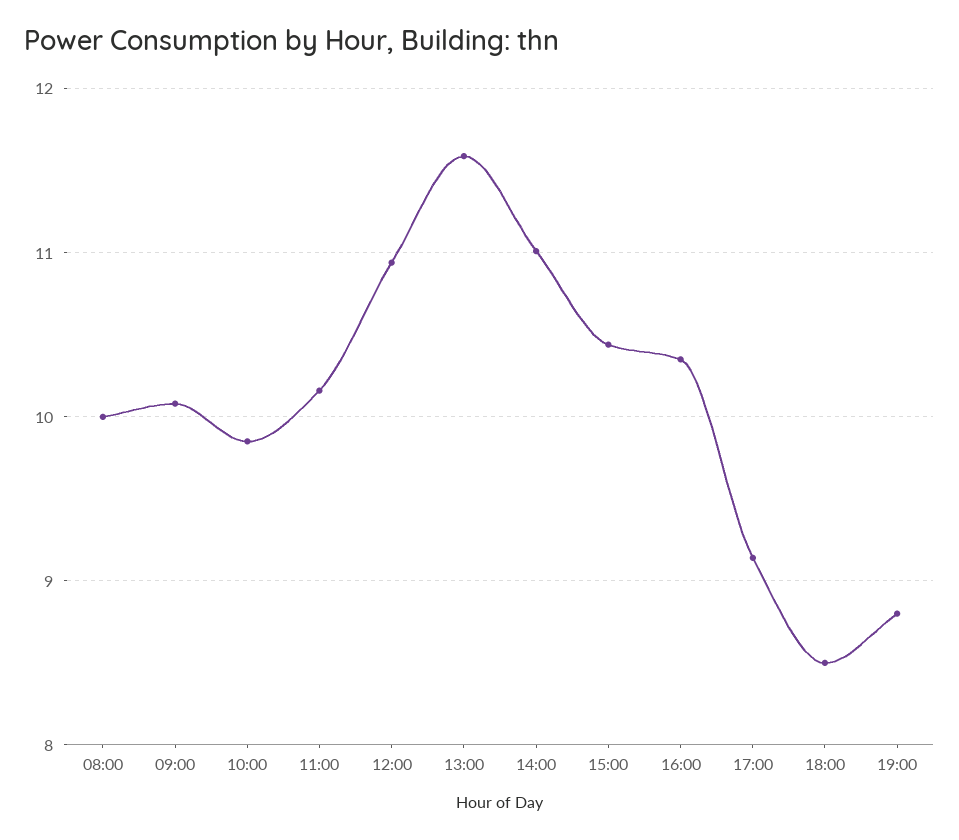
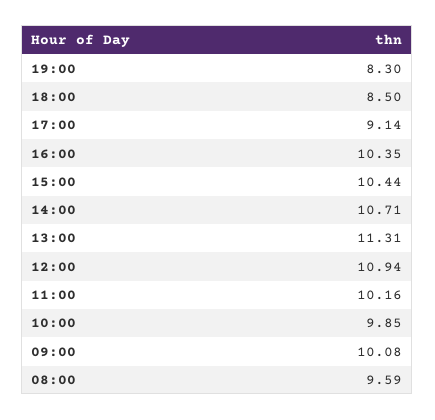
  {
-   "08:00": 10,
+   "08:00": 9.59,
    "09:00": 10.08,
    "10:00": 9.85,
    "11:00": 10.16,
    "12:00": 10.94,
-   "13:00": 11.6,
+   "13:00": 11.31,
-   "14:00": 11,
+   "14:00": 10.71,
    "15:00": 10.44,
    "16:00": 10.35,
    "17:00": 9.14,
    "18:00": 8.5,
-   "19:00": 8.8
+   "19:00": 8.3
  }

